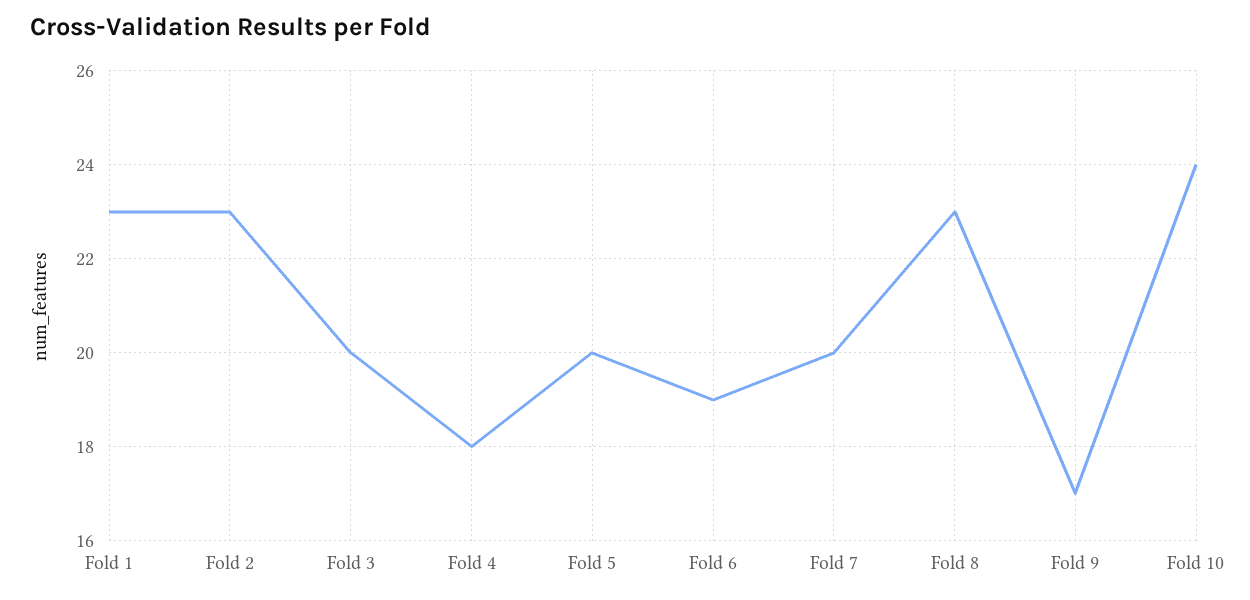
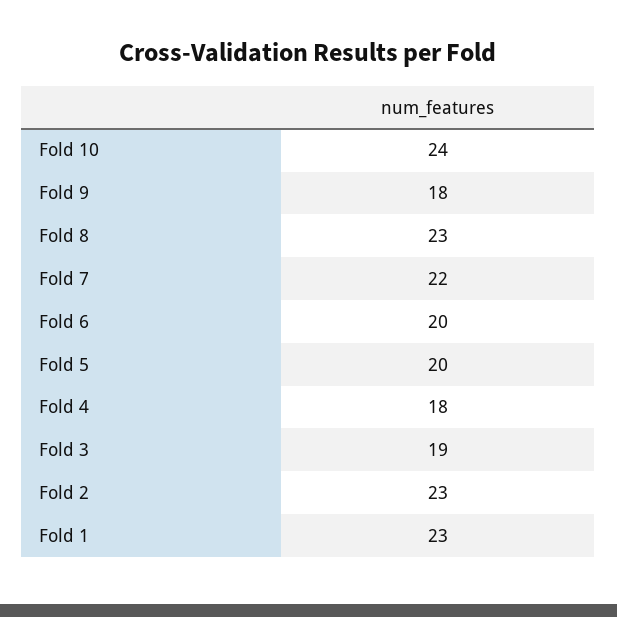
  {
    "Fold 1": 23,
    "Fold 2": 23,
-   "Fold 3": 20,
+   "Fold 3": 19,
    "Fold 4": 18,
    "Fold 5": 20,
-   "Fold 6": 19,
+   "Fold 6": 20,
-   "Fold 7": 20,
+   "Fold 7": 22,
    "Fold 8": 23,
-   "Fold 9": 17,
+   "Fold 9": 18,
    "Fold 10": 24
  }

